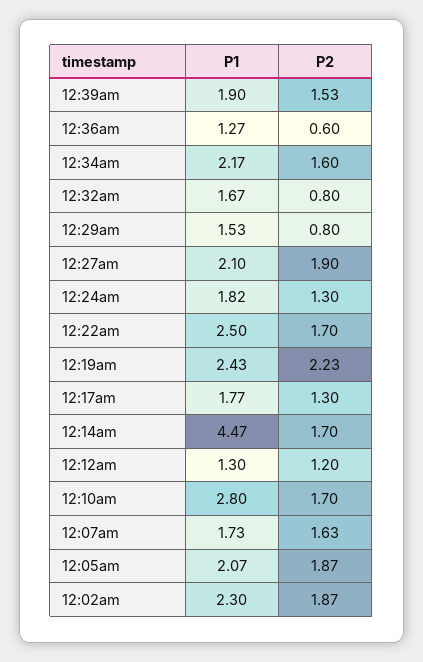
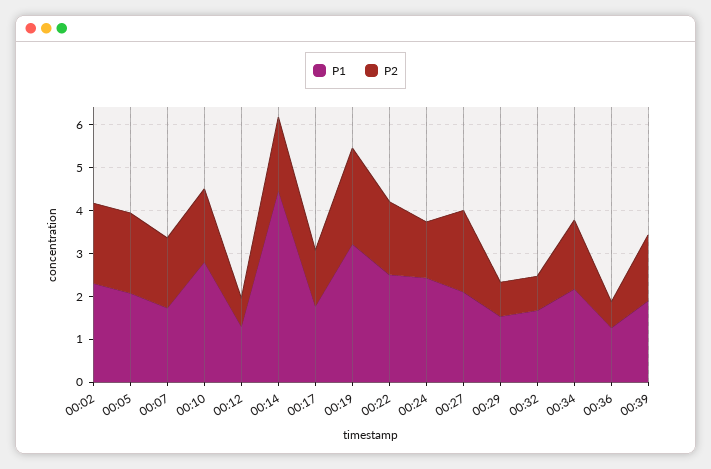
  {
    "P1": {
      "12:39am": 1.9,
      "12:36am": 1.27,
      "12:34am": 2.17,
      "12:32am": 1.67,
      "12:29am": 1.53,
      "12:27am": 2.1,
-     "12:24am": 1.82,
+     "12:24am": 2.4,
      "12:22am": 2.5,
-     "12:19am": 2.43,
+     "12:19am": 3.2,
      "12:17am": 1.77,
      "12:14am": 4.47,
      "12:12am": 1.3,
      "12:10am": 2.8,
      "12:07am": 1.73,
      "12:05am": 2.07,
      "12:02am": 2.3
    },
    "P2": {
      "12:39am": 1.53,
      "12:36am": 0.6,
      "12:34am": 1.6,
      "12:32am": 0.8,
      "12:29am": 0.8,
      "12:27am": 1.9,
      "12:24am": 1.3,
      "12:22am": 1.7,
      "12:19am": 2.23,
      "12:17am": 1.3,
      "12:14am": 1.7,
-     "12:12am": 1.2,
+     "12:12am": 0.6,
      "12:10am": 1.7,
      "12:07am": 1.63,
      "12:05am": 1.87,
      "12:02am": 1.87
    }
  }

